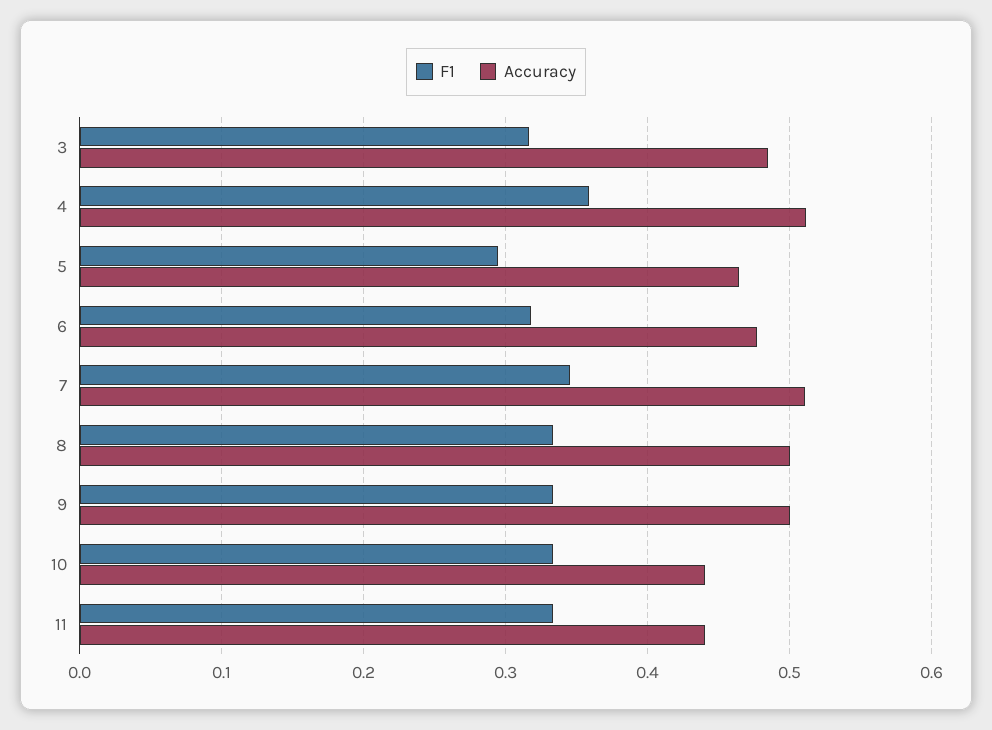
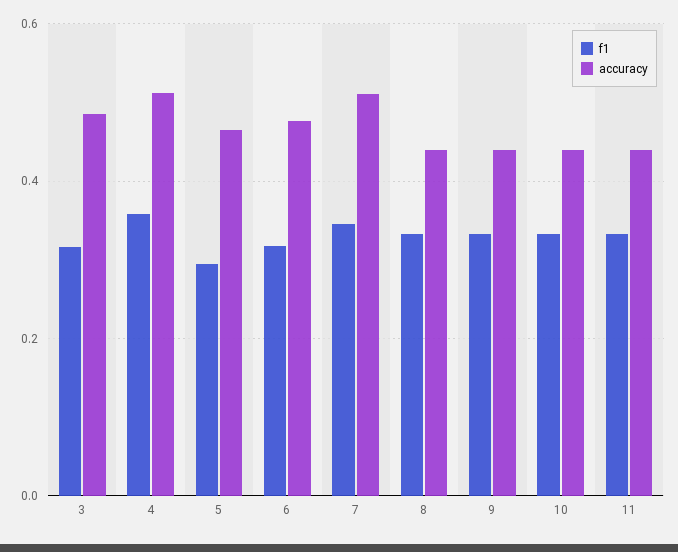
  {
    "F1": {
      "3": 0.32,
      "4": 0.36,
      "5": 0.29,
      "6": 0.32,
      "7": 0.35,
      "8": 0.33,
      "9": 0.33,
      "10": 0.33,
      "11": 0.33
    },
    "Accuracy": {
      "3": 0.48,
      "4": 0.51,
      "5": 0.46,
      "6": 0.48,
      "7": 0.51,
-     "8": 0.5,
+     "8": 0.44,
-     "9": 0.5,
+     "9": 0.44,
      "10": 0.44,
      "11": 0.44
    }
  }

